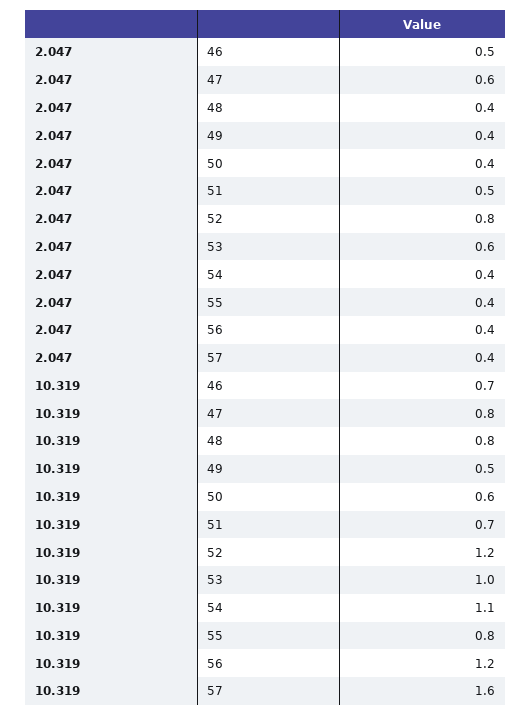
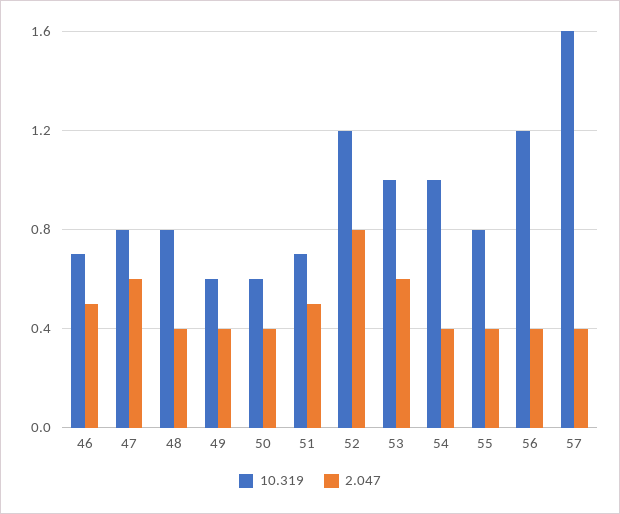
  {
    "2.047": {
      "46": 0.5,
      "47": 0.6,
      "48": 0.4,
      "49": 0.4,
      "50": 0.4,
      "51": 0.5,
      "52": 0.8,
      "53": 0.6,
      "54": 0.4,
      "55": 0.4,
      "56": 0.4,
      "57": 0.4
    },
    "10.319": {
      "46": 0.7,
      "47": 0.8,
      "48": 0.8,
-     "49": 0.5,
+     "49": 0.6,
      "50": 0.6,
      "51": 0.7,
      "52": 1.2,
      "53": 1,
-     "54": 1.1,
+     "54": 1,
      "55": 0.8,
      "56": 1.2,
      "57": 1.6
    }
  }

